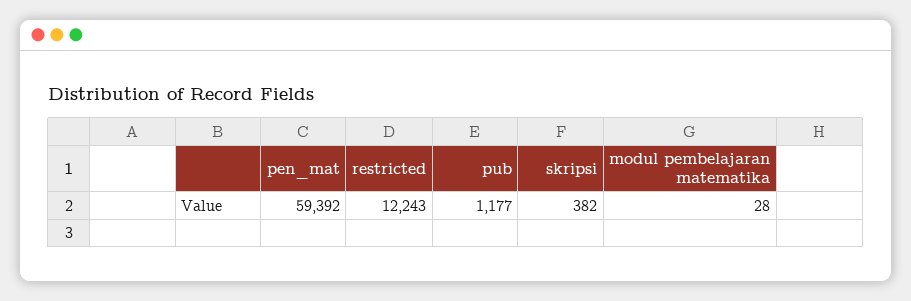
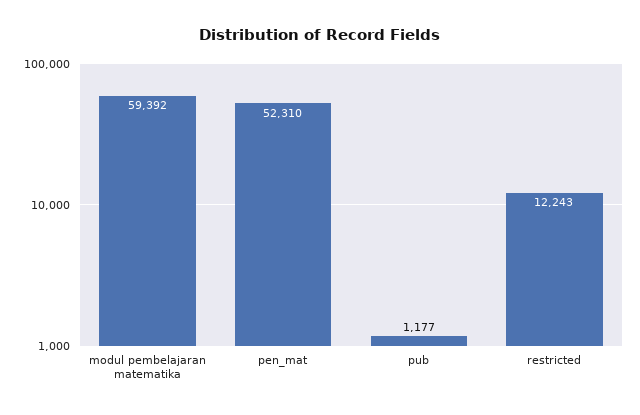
  {
-   "pen_mat": 59392,
+   "pen_mat": 52310,
    "restricted": 12243,
    "pub": 1177,
-   "skripsi": 382,
-   "modul pembelajaran matematika": 28
+   "modul pembelajaran matematika": 59392
  }

